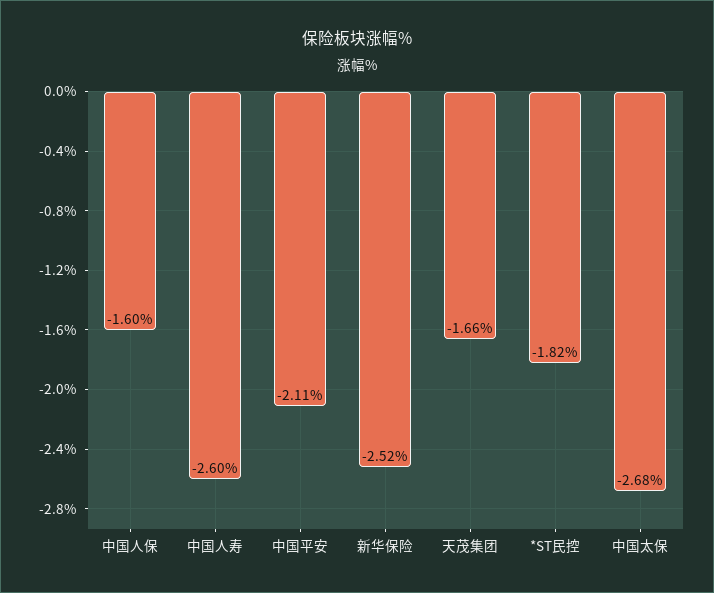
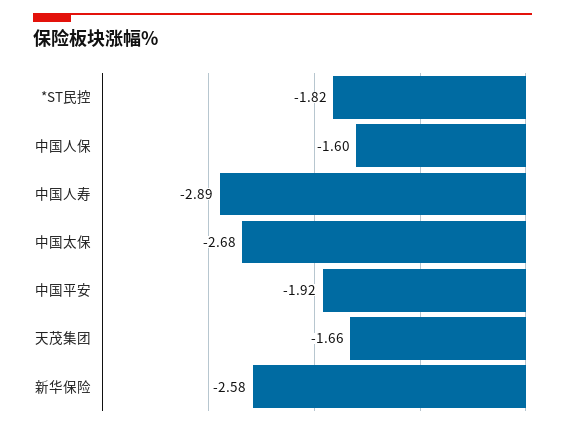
  {
    "中国人保": -1.6,
-   "中国人寿": -2.6,
+   "中国人寿": -2.89,
-   "中国平安": -2.11,
+   "中国平安": -1.92,
-   "新华保险": -2.52,
+   "新华保险": -2.58,
    "天茂集团": -1.66,
    "*ST民控": -1.82,
    "中国太保": -2.68
  }

